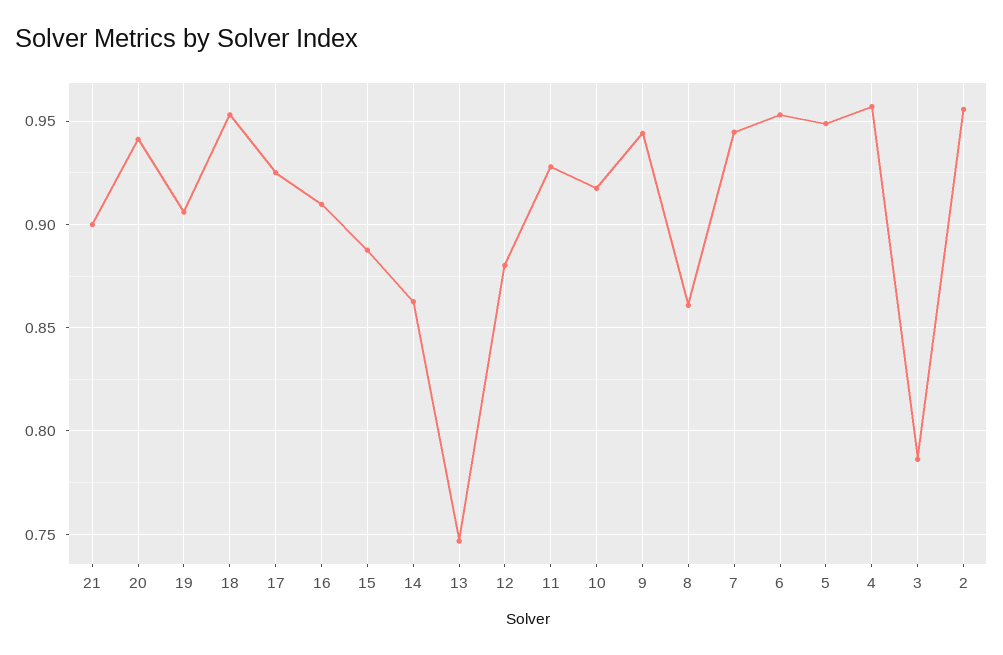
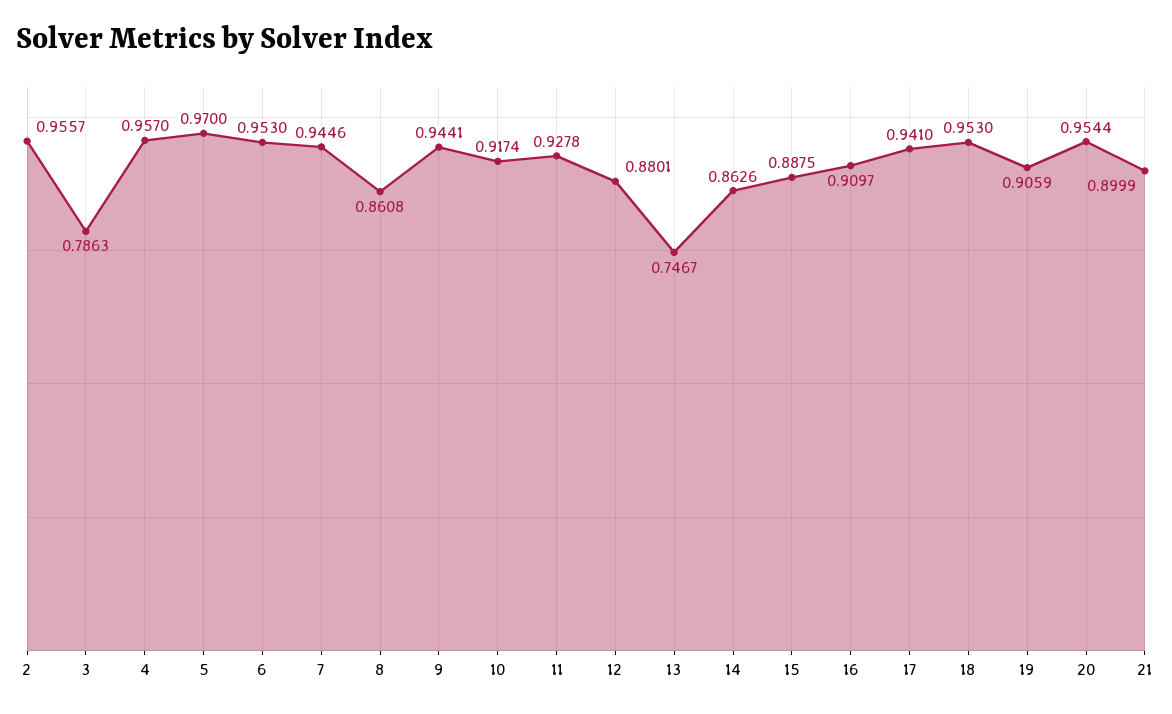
  {
    "21": 0.8999,
-   "20": 0.94,
+   "20": 0.9544,
    "19": 0.9059,
    "18": 0.953,
-   "17": 0.925,
+   "17": 0.941,
    "16": 0.9097,
    "15": 0.8875,
    "14": 0.8626,
    "13": 0.7467,
    "12": 0.8801,
    "11": 0.9278,
    "10": 0.9174,
    "9": 0.9441,
    "8": 0.8608,
    "7": 0.9446,
    "6": 0.953,
-   "5": 0.95,
+   "5": 0.97,
    "4": 0.957,
    "3": 0.7863,
    "2": 0.9557
  }

